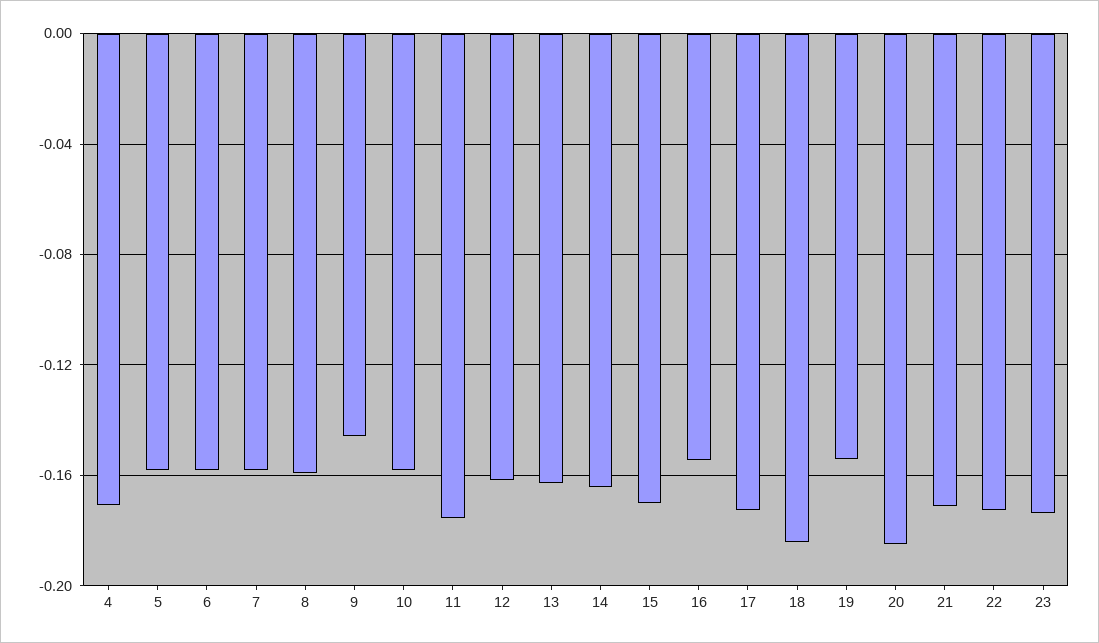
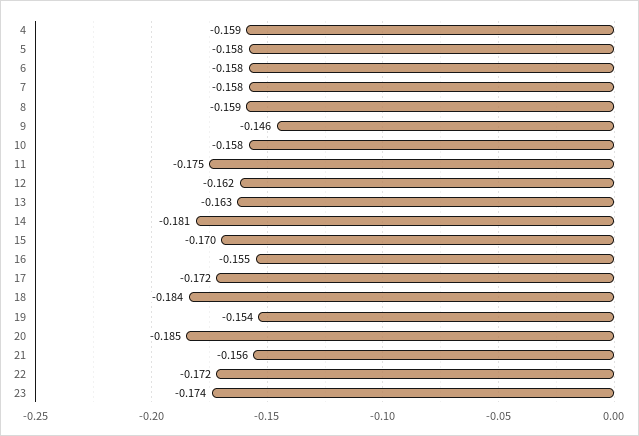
  {
-   "4": -0.17,
+   "4": -0.159,
    "5": -0.158,
    "6": -0.158,
    "7": -0.158,
    "8": -0.159,
    "9": -0.146,
    "10": -0.158,
    "11": -0.175,
    "12": -0.162,
    "13": -0.163,
-   "14": -0.165,
+   "14": -0.181,
    "15": -0.17,
    "16": -0.155,
    "17": -0.172,
    "18": -0.184,
    "19": -0.154,
    "20": -0.185,
-   "21": -0.17,
+   "21": -0.156,
    "22": -0.172,
    "23": -0.174
  }

